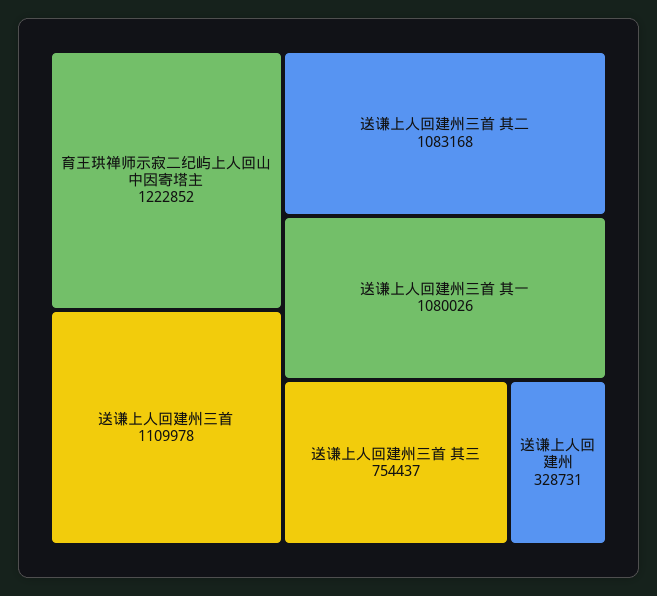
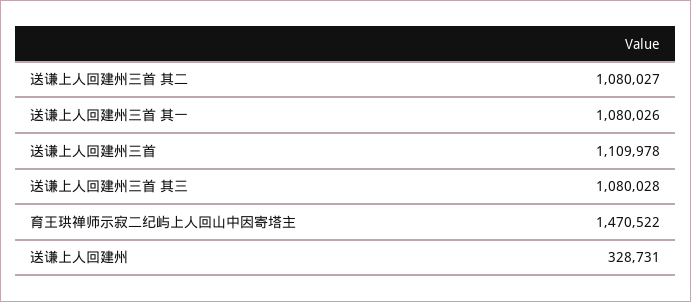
  {
-   "育王珙禅师示寂二纪屿上人回山中因寄塔主": 1222852,
+   "育王珙禅师示寂二纪屿上人回山中因寄塔主": 1470522,
    "送谦上人回建州三首": 1109978,
-   "送谦上人回建州三首 其二": 1083168,
+   "送谦上人回建州三首 其二": 1080027,
    "送谦上人回建州三首 其一": 1080026,
-   "送谦上人回建州三首 其三": 754437,
+   "送谦上人回建州三首 其三": 1080028,
    "送谦上人回建州": 328731
  }

